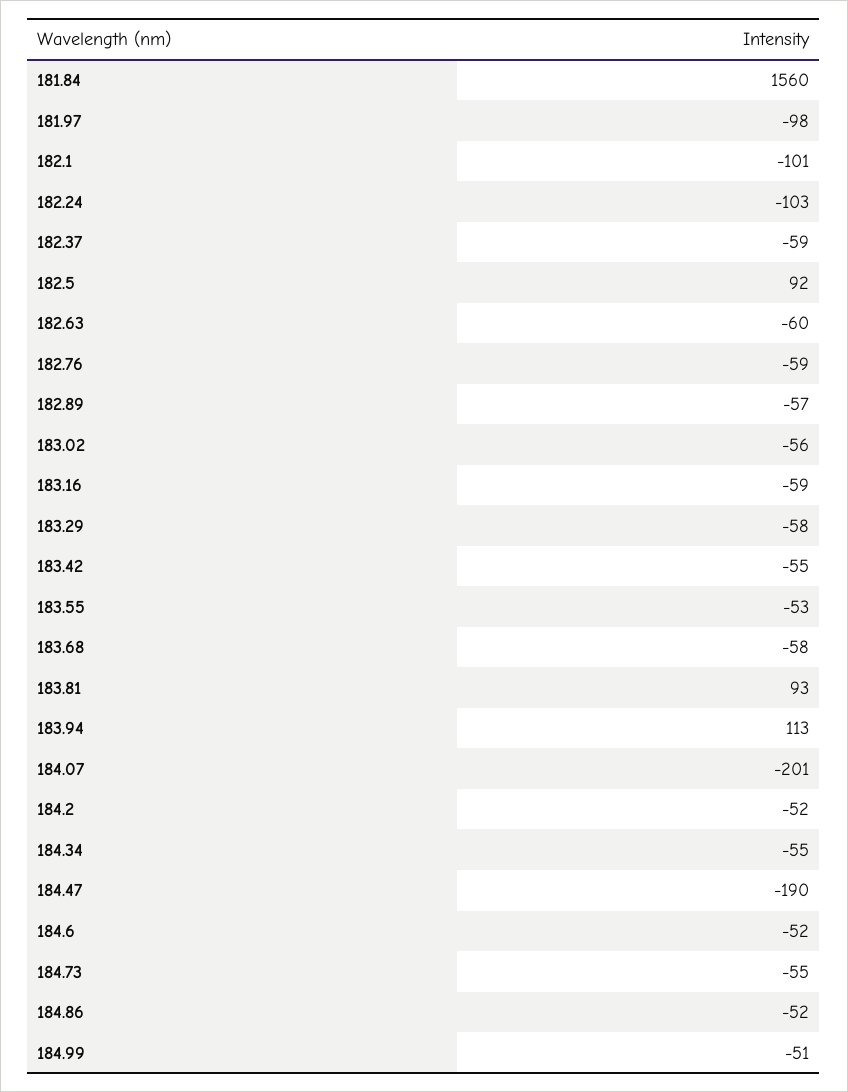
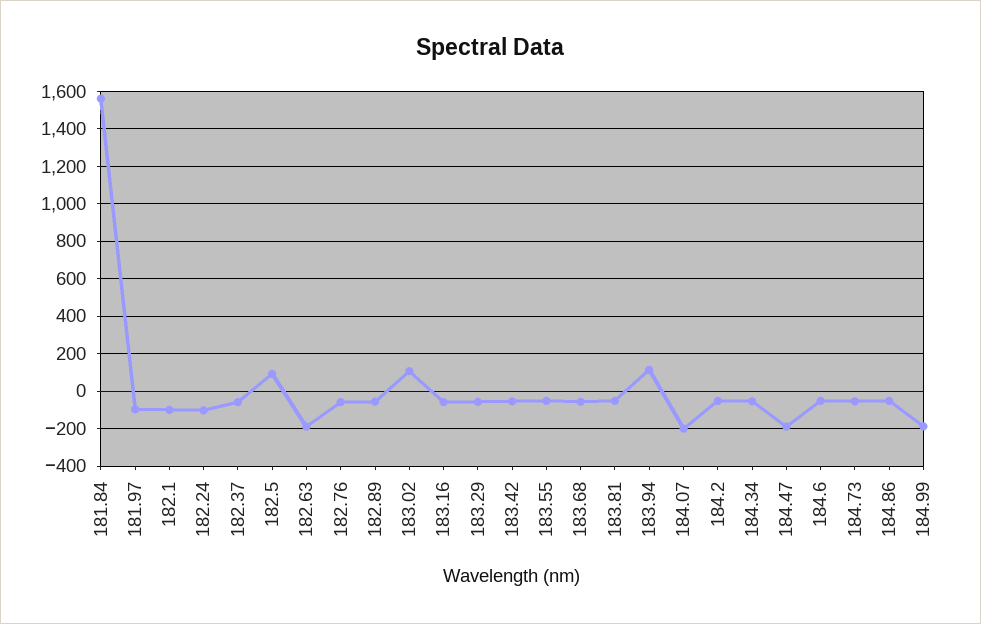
  {
    "181.84": 1560,
    "181.97": -98,
    "182.1": -101,
    "182.24": -103,
    "182.37": -59,
    "182.5": 92,
-   "182.63": -60,
+   "182.63": -200,
    "182.76": -59,
    "182.89": -57,
-   "183.02": -56,
+   "183.02": 100,
    "183.16": -59,
    "183.29": -58,
    "183.42": -55,
    "183.55": -53,
    "183.68": -58,
-   "183.81": 93,
+   "183.81": -50,
    "183.94": 113,
    "184.07": -201,
    "184.2": -52,
    "184.34": -55,
    "184.47": -190,
    "184.6": -52,
    "184.73": -55,
    "184.86": -52,
-   "184.99": -51
+   "184.99": -200
  }

